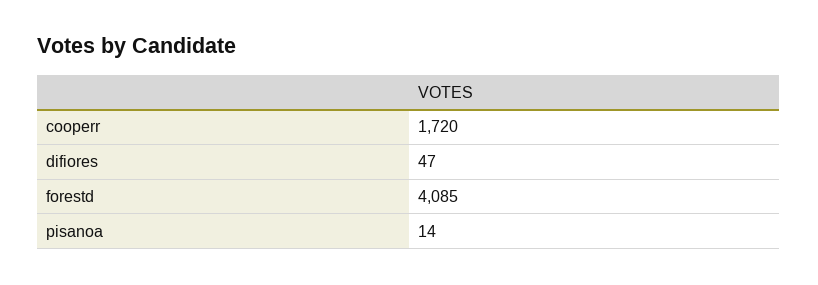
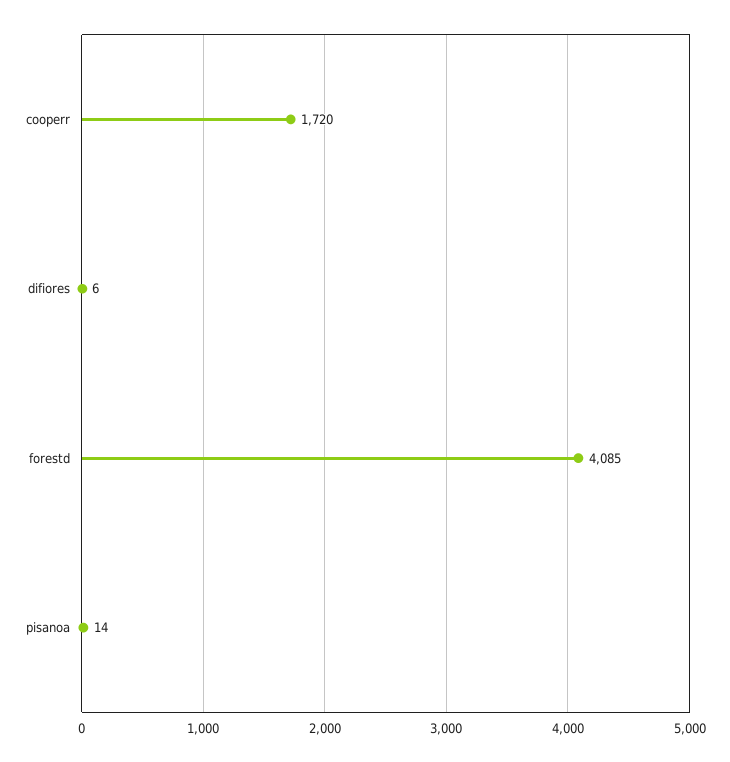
  {
    "cooperr": 1720,
-   "difiores": 47,
+   "difiores": 6,
    "forestd": 4085,
    "pisanoa": 14
  }

